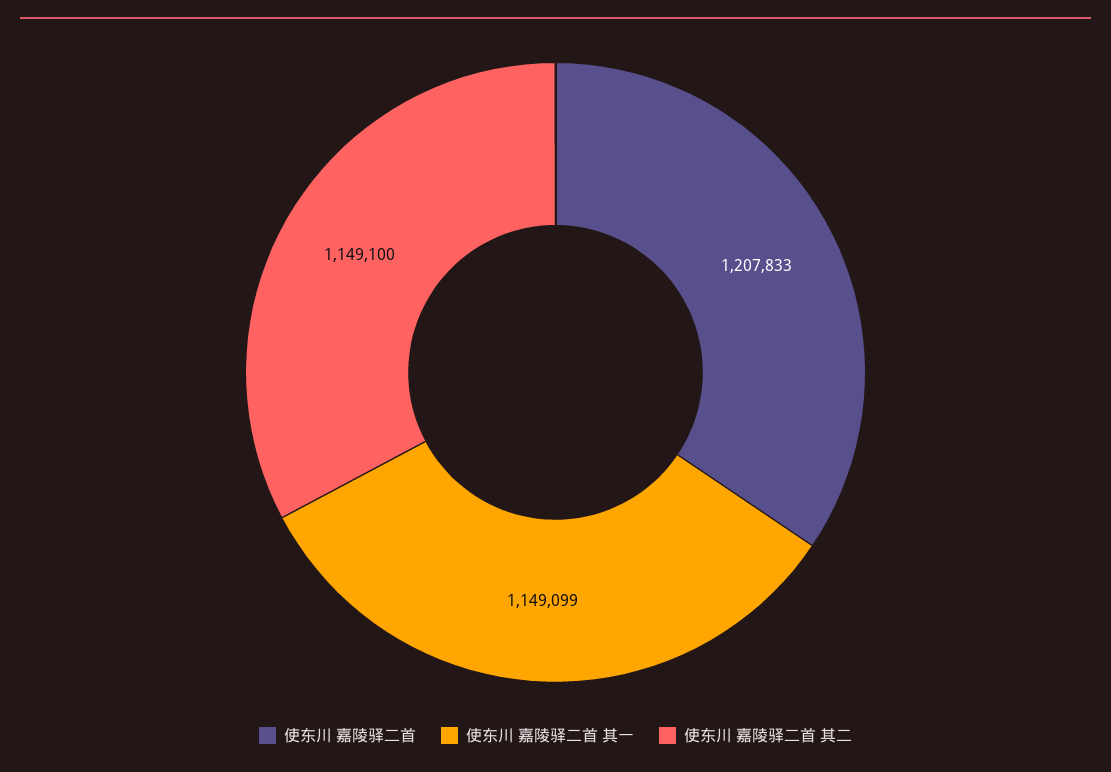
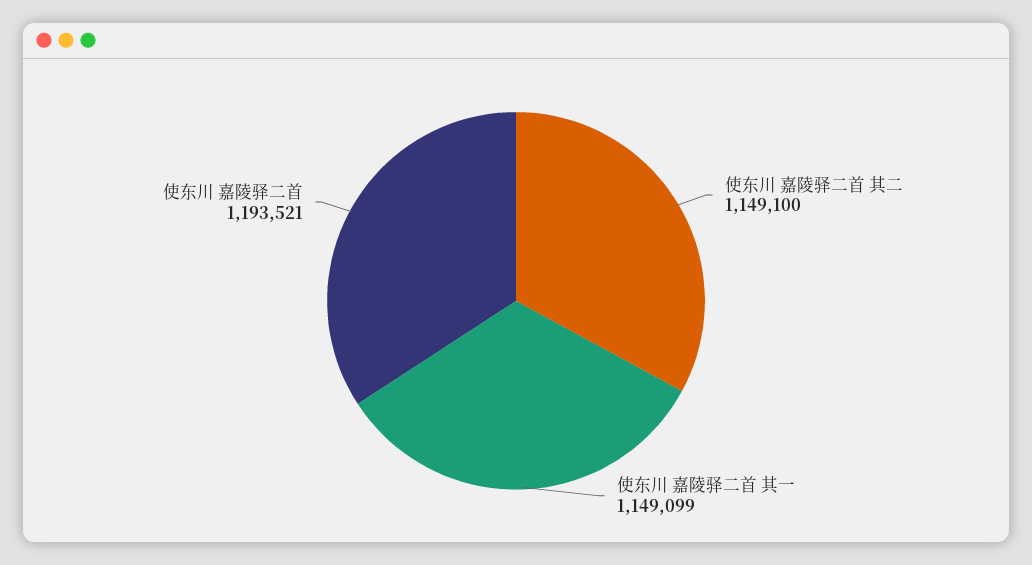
  {
-   "使东川 嘉陵驿二首": 1207833,
+   "使东川 嘉陵驿二首": 1193521,
    "使东川 嘉陵驿二首 其一": 1149099,
    "使东川 嘉陵驿二首 其二": 1149100
  }

